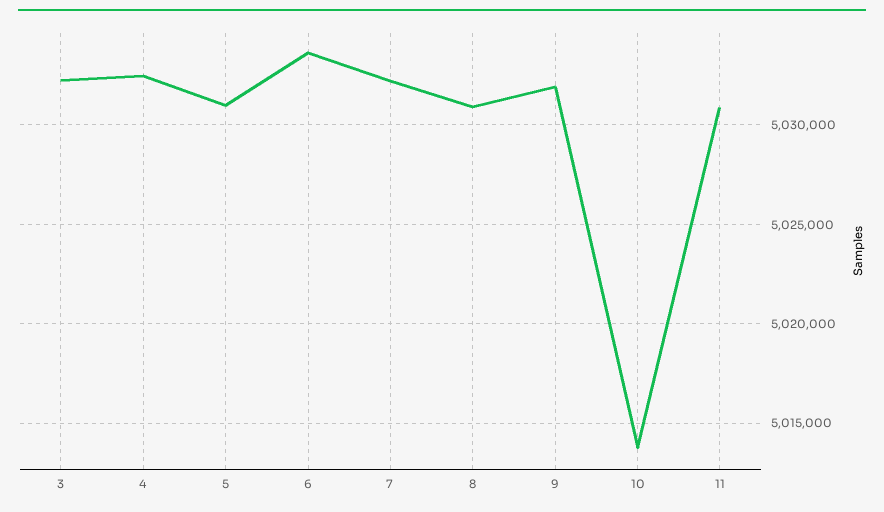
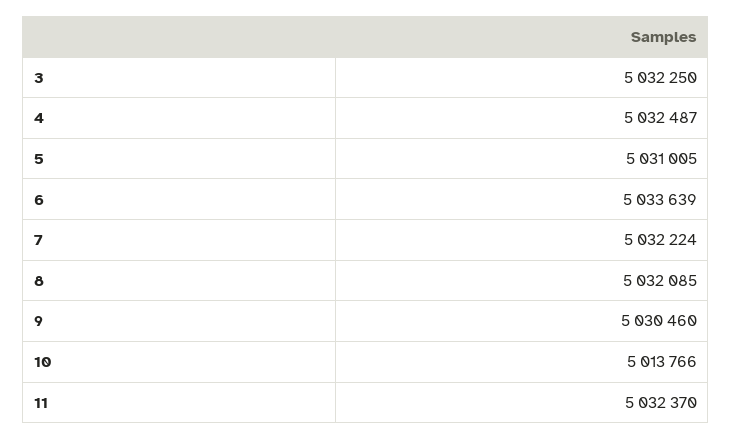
  {
    "3": 5032250,
    "4": 5032487,
    "5": 5031005,
    "6": 5033639,
    "7": 5032224,
-   "8": 5031000,
+   "8": 5032085,
-   "9": 5032000,
+   "9": 5030460,
    "10": 5013766,
-   "11": 5031000
+   "11": 5032370
  }

